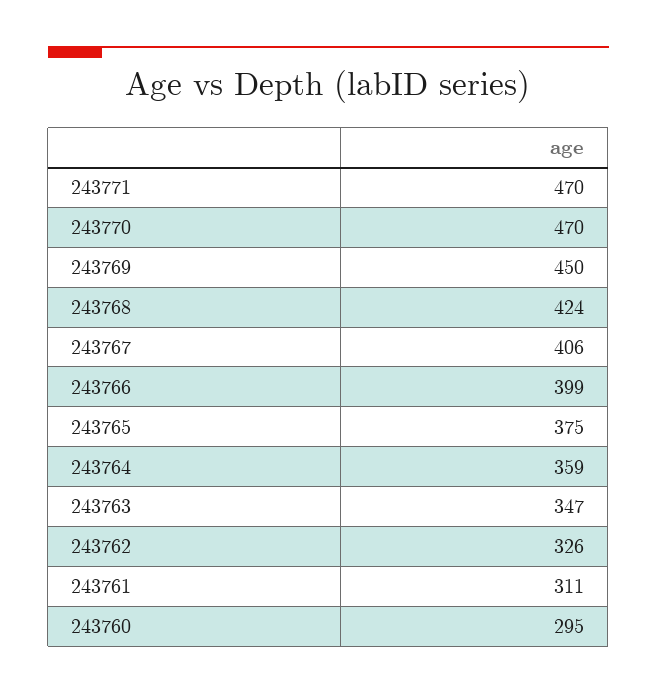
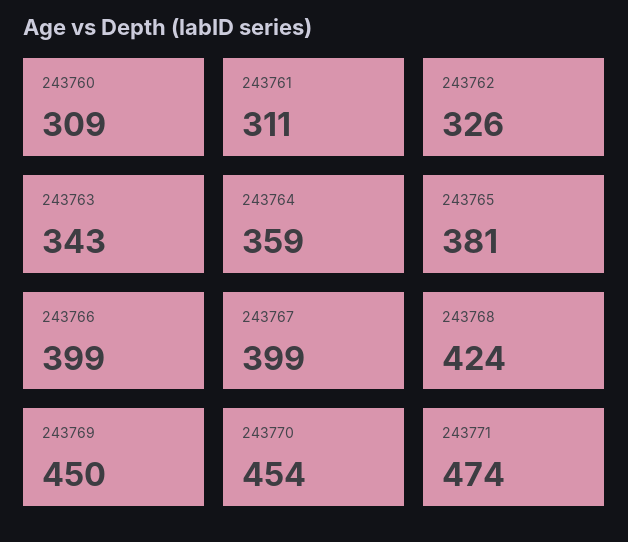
  {
-   "243771": 470,
+   "243771": 474,
-   "243770": 470,
+   "243770": 454,
    "243769": 450,
    "243768": 424,
-   "243767": 406,
+   "243767": 399,
    "243766": 399,
-   "243765": 375,
+   "243765": 381,
    "243764": 359,
-   "243763": 347,
+   "243763": 343,
    "243762": 326,
    "243761": 311,
-   "243760": 295
+   "243760": 309
  }

